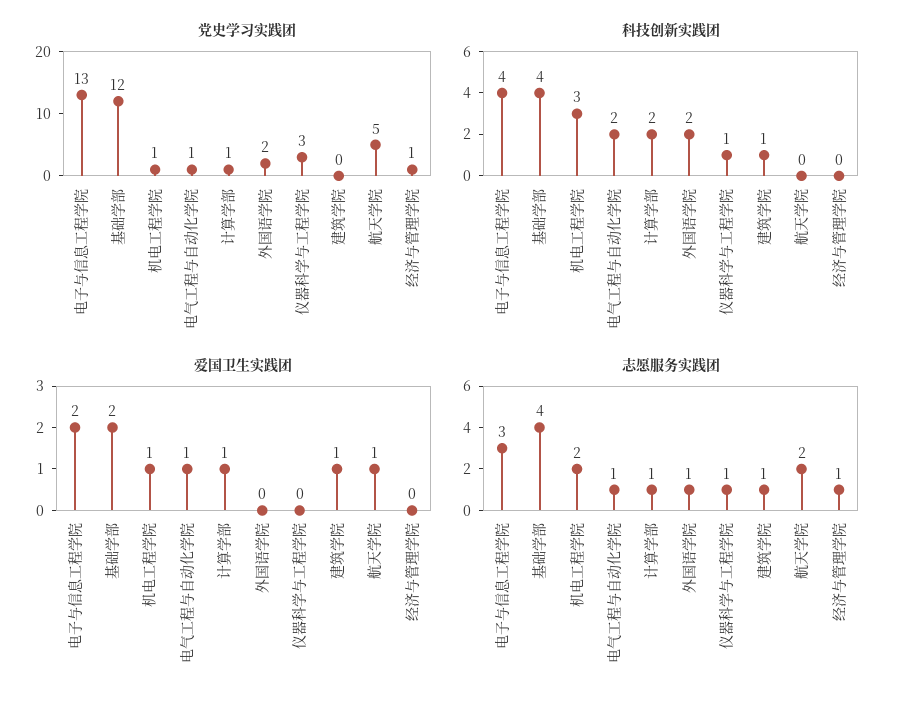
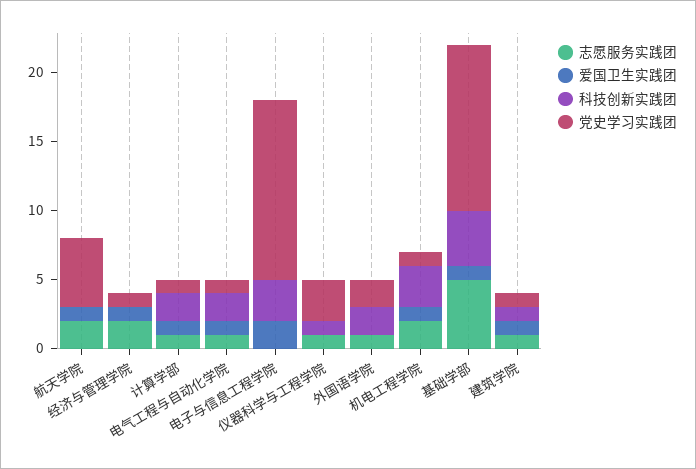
  {
    "党史学习实践团": {
      "电子与信息工程学院": 13,
      "基础学部": 12,
      "机电工程学院": 1,
      "电气工程与自动化学院": 1,
      "计算学部": 1,
      "外国语学院": 2,
      "仪器科学与工程学院": 3,
-     "建筑学院": 0,
+     "建筑学院": 1,
      "航天学院": 5,
      "经济与管理学院": 1
    },
    "科技创新实践团": {
-     "电子与信息工程学院": 4,
+     "电子与信息工程学院": 3,
      "基础学部": 4,
      "机电工程学院": 3,
      "电气工程与自动化学院": 2,
      "计算学部": 2,
      "外国语学院": 2,
      "仪器科学与工程学院": 1,
      "建筑学院": 1,
      "航天学院": 0,
      "经济与管理学院": 0
    },
    "爱国卫生实践团": {
      "电子与信息工程学院": 2,
-     "基础学部": 2,
+     "基础学部": 1,
      "机电工程学院": 1,
      "电气工程与自动化学院": 1,
      "计算学部": 1,
      "外国语学院": 0,
      "仪器科学与工程学院": 0,
      "建筑学院": 1,
      "航天学院": 1,
-     "经济与管理学院": 0
+     "经济与管理学院": 1
    },
    "志愿服务实践团": {
-     "电子与信息工程学院": 3,
+     "电子与信息工程学院": 0,
-     "基础学部": 4,
+     "基础学部": 5,
      "机电工程学院": 2,
      "电气工程与自动化学院": 1,
      "计算学部": 1,
      "外国语学院": 1,
      "仪器科学与工程学院": 1,
      "建筑学院": 1,
      "航天学院": 2,
-     "经济与管理学院": 1
+     "经济与管理学院": 2
    }
  }

